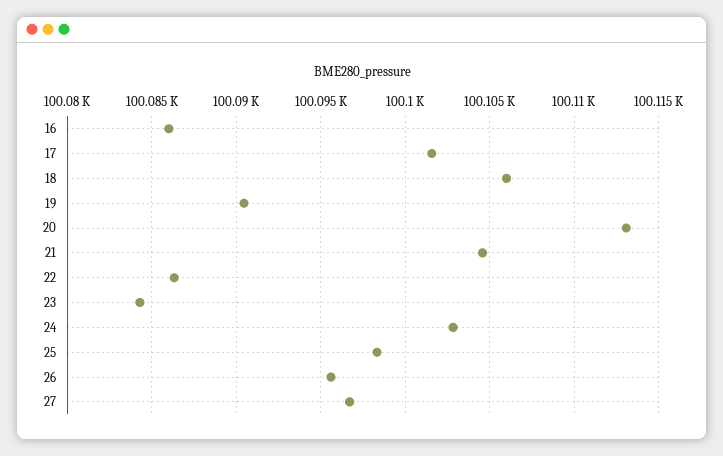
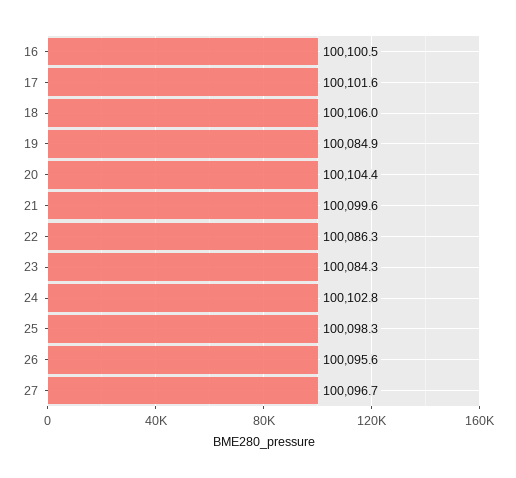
  {
-   "16": 100086,
+   "16": 100100.5,
    "17": 100101.6,
    "18": 100106,
-   "19": 100090.5,
+   "19": 100084.9,
-   "20": 100113,
+   "20": 100104.4,
-   "21": 100104.5,
+   "21": 100099.6,
    "22": 100086.3,
    "23": 100084.3,
    "24": 100102.8,
    "25": 100098.3,
    "26": 100095.6,
    "27": 100096.7
  }

